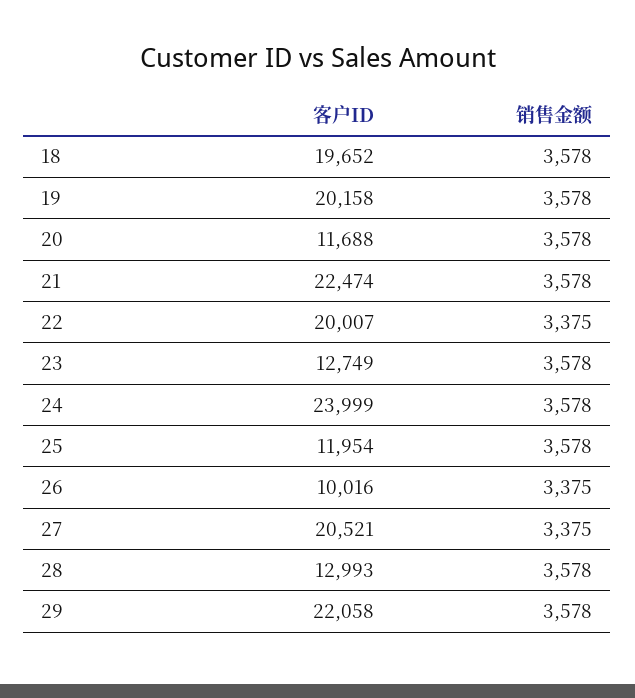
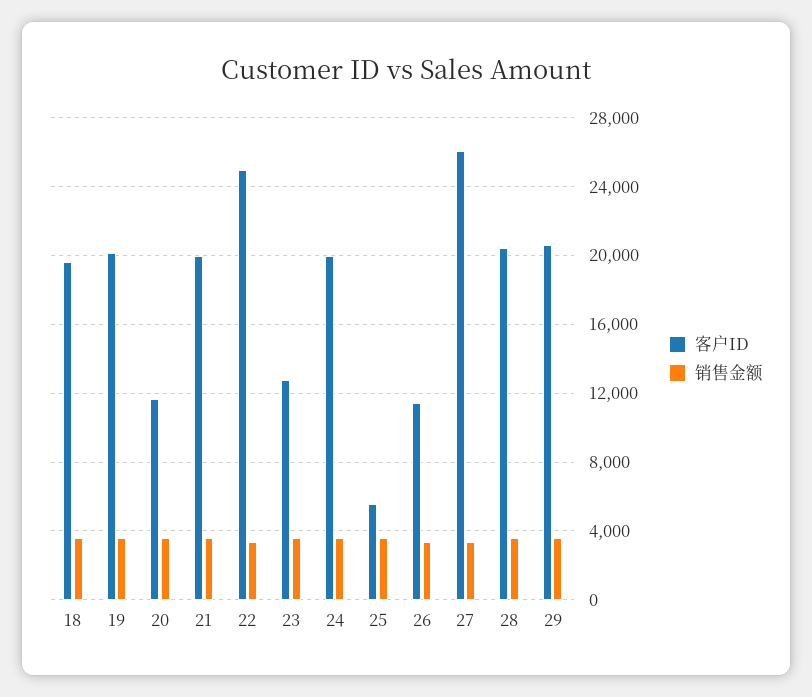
  {
    "客户ID": {
      "18": 19652,
      "19": 20158,
      "20": 11688,
-     "21": 22474,
+     "21": 20000,
-     "22": 20007,
+     "22": 25000,
      "23": 12749,
-     "24": 23999,
+     "24": 20000,
-     "25": 11954,
+     "25": 5500,
-     "26": 10016,
+     "26": 11500,
-     "27": 20521,
+     "27": 26000,
-     "28": 12993,
+     "28": 20500,
-     "29": 22058
+     "29": 20500
    },
    "销售金额": {
      "18": 3578,
      "19": 3578,
      "20": 3578,
      "21": 3578,
      "22": 3375,
      "23": 3578,
      "24": 3578,
      "25": 3578,
      "26": 3375,
      "27": 3375,
      "28": 3578,
      "29": 3578
    }
  }

